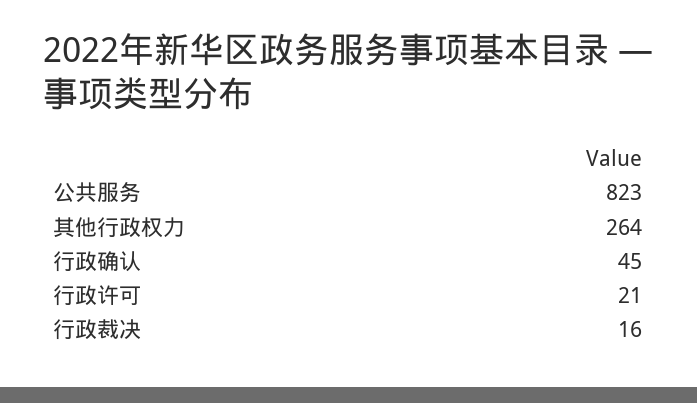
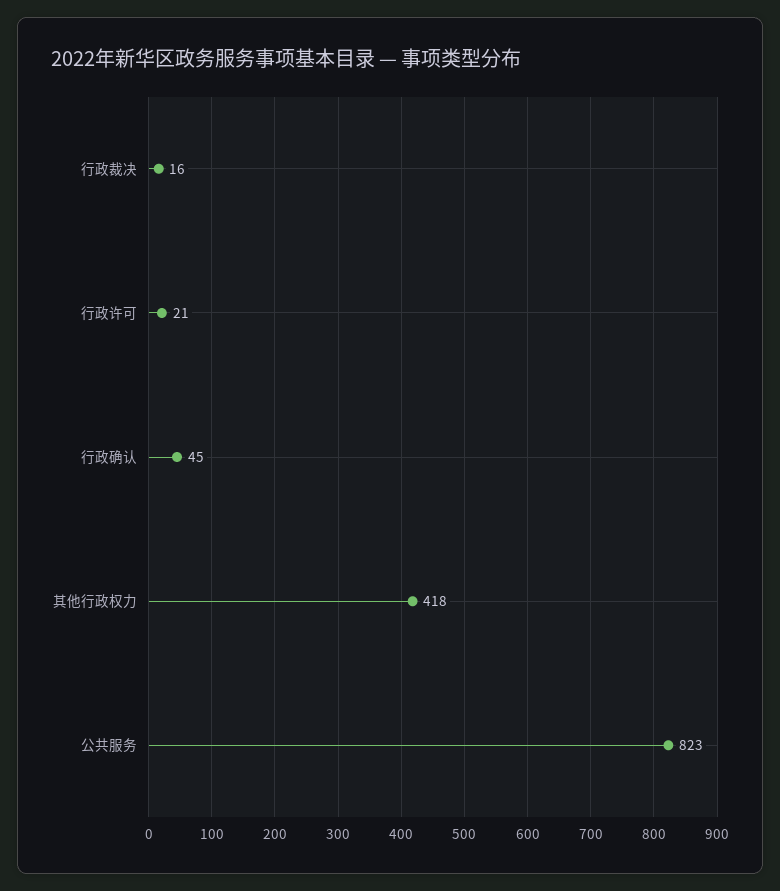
  {
    "公共服务": 823,
-   "其他行政权力": 264,
+   "其他行政权力": 418,
    "行政确认": 45,
    "行政许可": 21,
    "行政裁决": 16
  }

